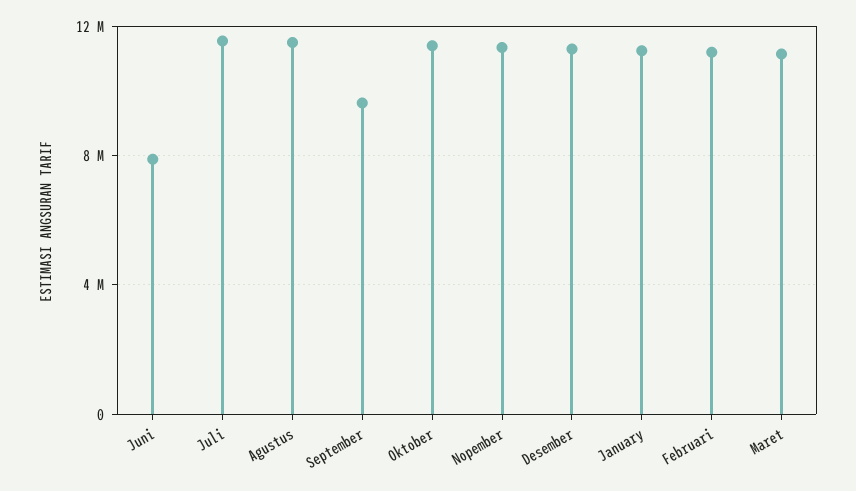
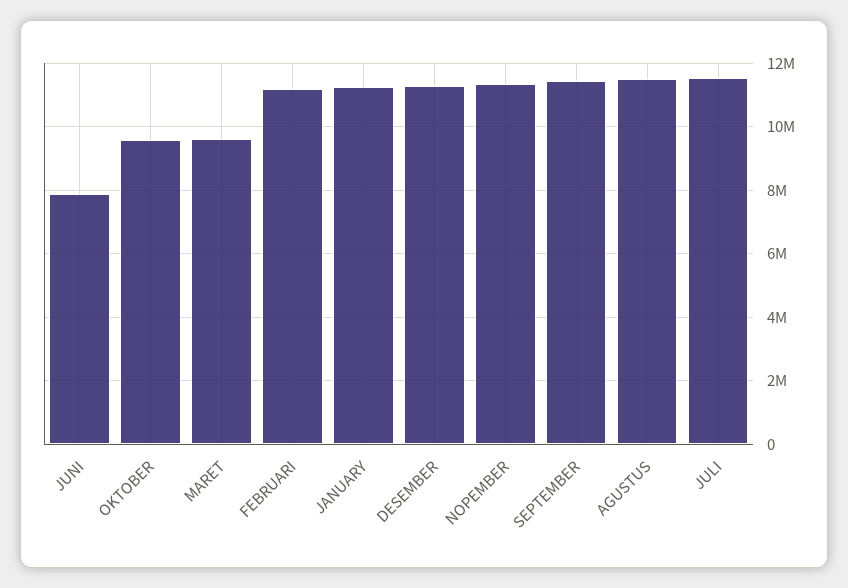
  {
    "Juni": 7800000,
    "Juli": 11600000,
    "Agustus": 11400000,
-   "September": 9500000,
+   "September": 11400000,
-   "Oktober": 11500000,
+   "Oktober": 9600000,
    "Nopember": 11400000,
    "Desember": 11200000,
    "January": 11200000,
    "Februari": 11200000,
-   "Maret": 11000000
+   "Maret": 9600000
  }

